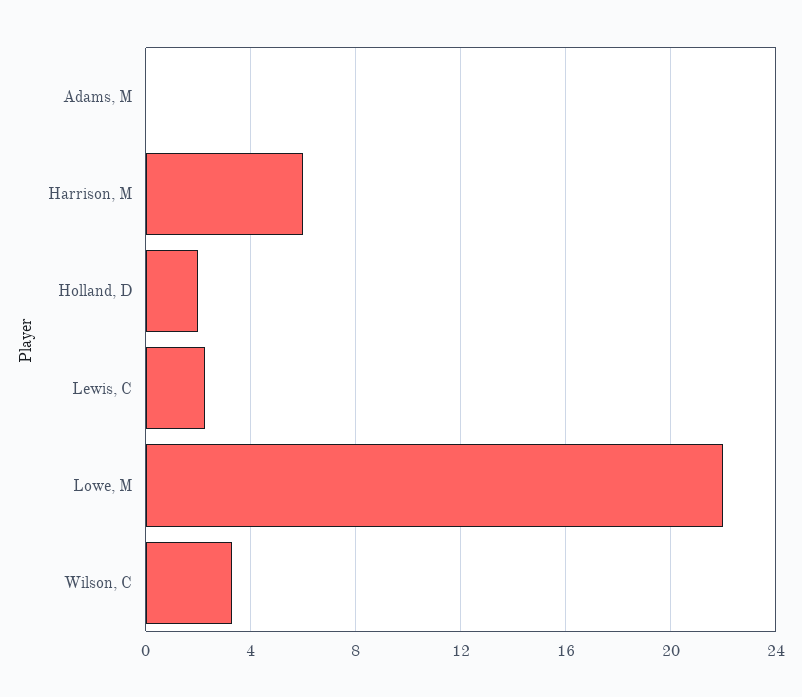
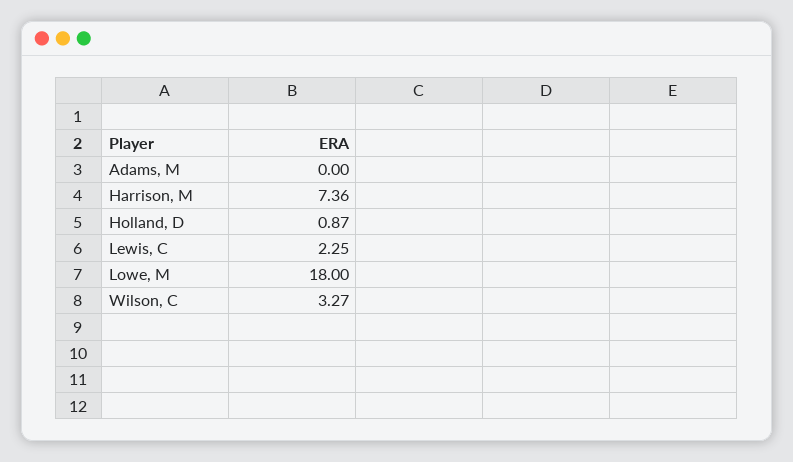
  {
    "Adams, M": 0,
-   "Harrison, M": 6,
+   "Harrison, M": 7.36,
-   "Holland, D": 2,
+   "Holland, D": 0.87,
    "Lewis, C": 2.25,
-   "Lowe, M": 22,
+   "Lowe, M": 18,
    "Wilson, C": 3.27
  }

